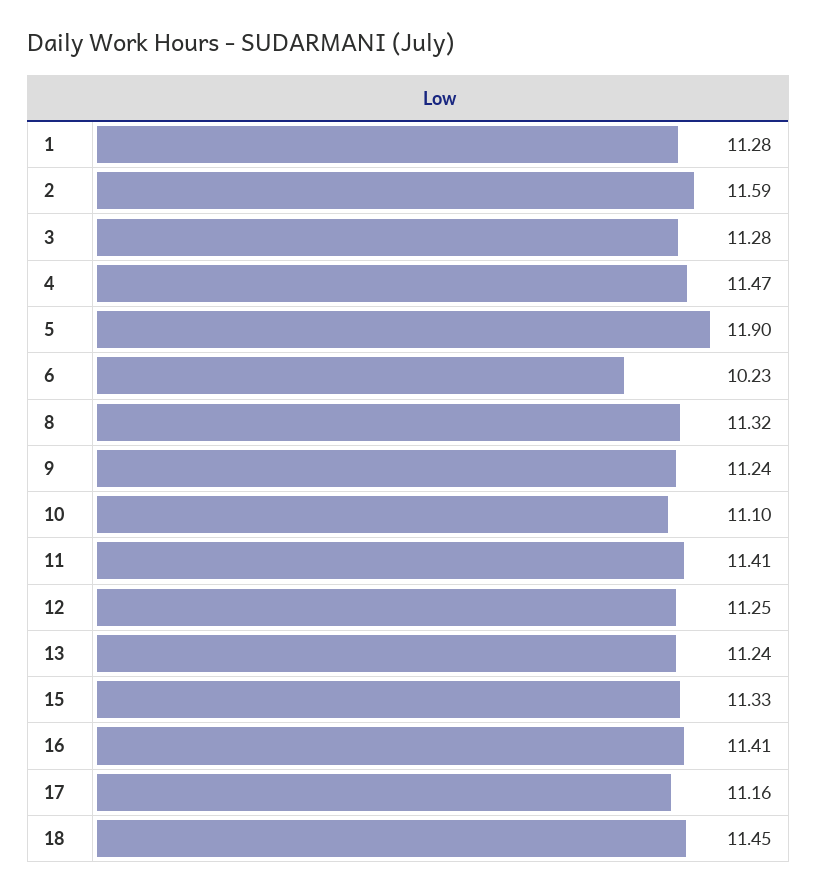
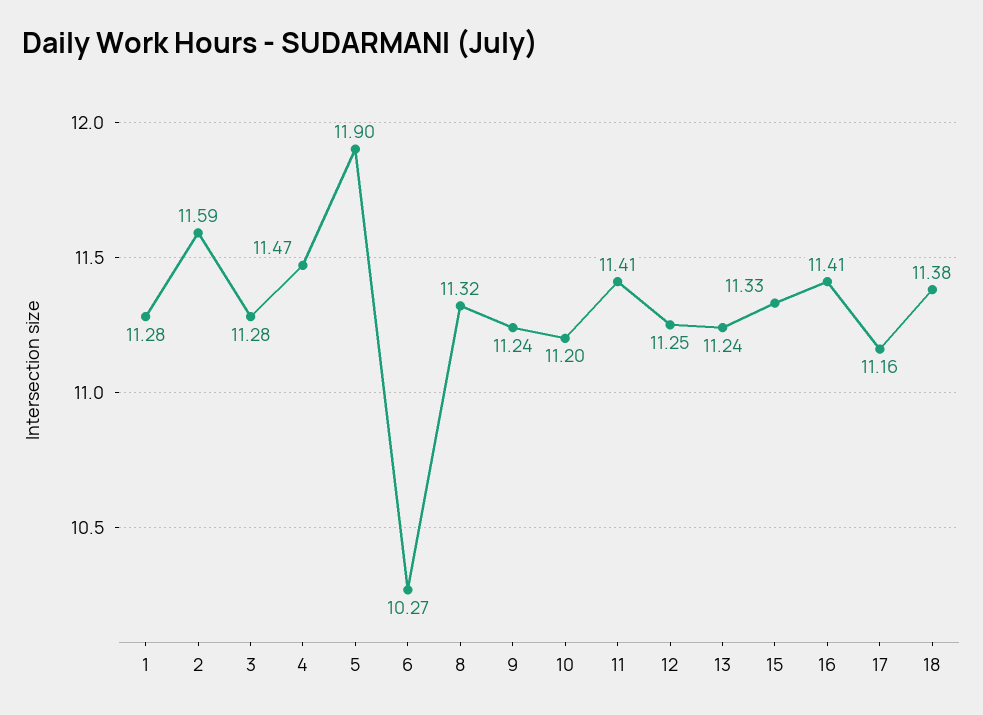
  {
    "1": 11.28,
    "2": 11.59,
    "3": 11.28,
    "4": 11.47,
    "5": 11.9,
-   "6": 10.23,
+   "6": 10.27,
    "8": 11.32,
    "9": 11.24,
-   "10": 11.1,
+   "10": 11.2,
    "11": 11.41,
    "12": 11.25,
    "13": 11.24,
    "15": 11.33,
    "16": 11.41,
    "17": 11.16,
-   "18": 11.45
+   "18": 11.38
  }

